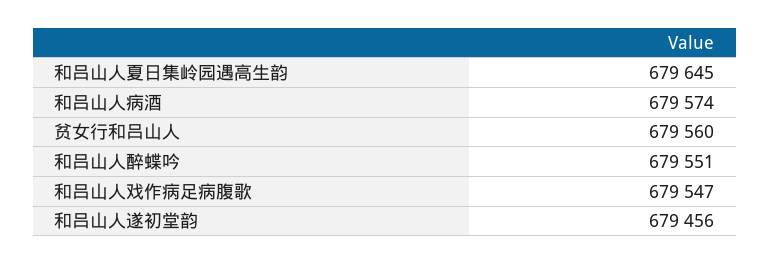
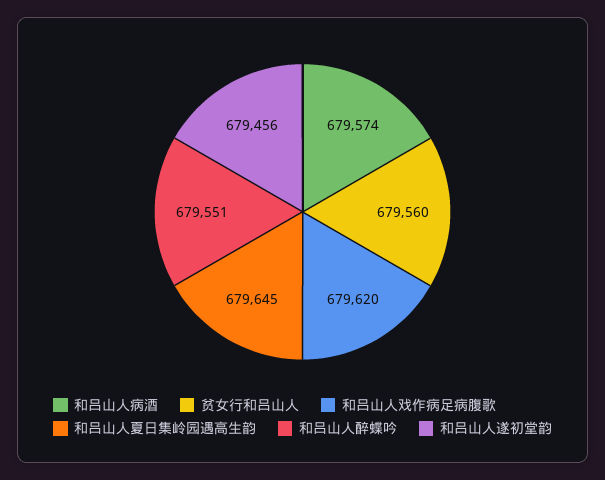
  {
    "和吕山人夏日集岭园遇高生韵": 679645,
    "和吕山人病酒": 679574,
    "贫女行和吕山人": 679560,
    "和吕山人醉蝶吟": 679551,
-   "和吕山人戏作病足病腹歌": 679547,
+   "和吕山人戏作病足病腹歌": 679620,
    "和吕山人遂初堂韵": 679456
  }

